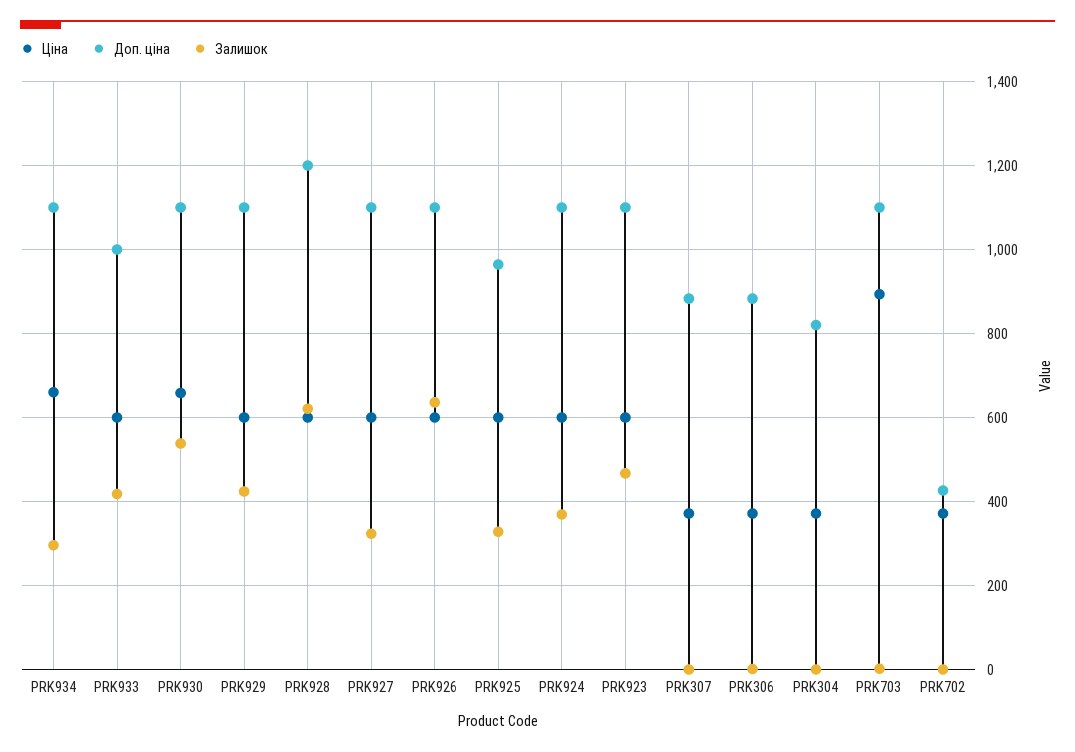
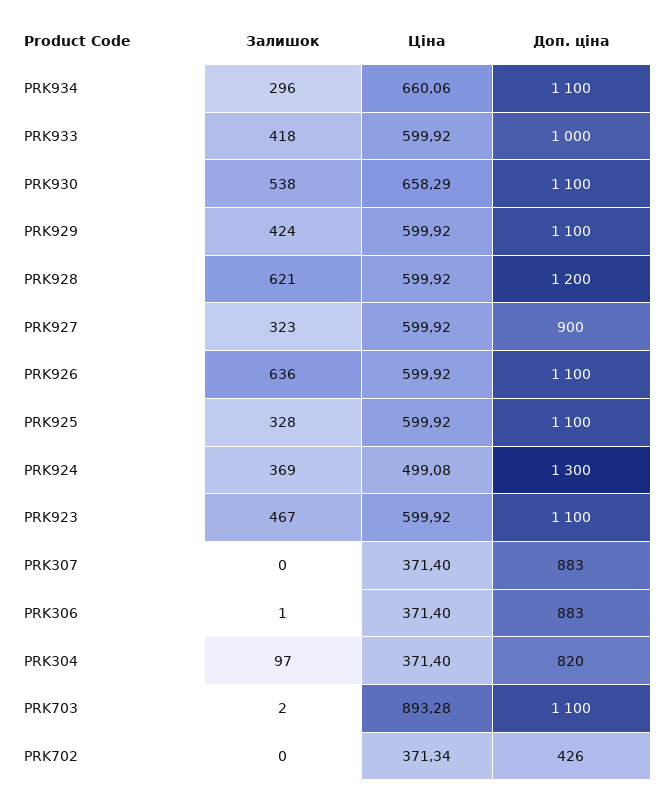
  {
    "Ціна": {
      "PRK934": 660.06,
      "PRK933": 599.92,
      "PRK930": 658.29,
      "PRK929": 599.92,
      "PRK928": 599.92,
      "PRK927": 599.92,
      "PRK926": 599.92,
      "PRK925": 599.92,
-     "PRK924": 600,
+     "PRK924": 499.08,
      "PRK923": 599.92,
      "PRK307": 371.4,
      "PRK306": 371.4,
      "PRK304": 371.4,
      "PRK703": 893.28,
      "PRK702": 371.34
    },
    "Доп. ціна": {
      "PRK934": 1100,
      "PRK933": 1000,
      "PRK930": 1100,
      "PRK929": 1100,
      "PRK928": 1200,
-     "PRK927": 1100,
+     "PRK927": 900,
      "PRK926": 1100,
-     "PRK925": 960,
+     "PRK925": 1100,
-     "PRK924": 1100,
+     "PRK924": 1300,
      "PRK923": 1100,
      "PRK307": 883,
      "PRK306": 883,
      "PRK304": 820,
      "PRK703": 1100,
      "PRK702": 426
    },
    "Залишок": {
      "PRK934": 296,
      "PRK933": 418,
      "PRK930": 538,
      "PRK929": 424,
      "PRK928": 621,
      "PRK927": 323,
      "PRK926": 636,
      "PRK925": 328,
      "PRK924": 369,
      "PRK923": 467,
      "PRK307": 0,
      "PRK306": 1,
-     "PRK304": 0,
+     "PRK304": 97,
      "PRK703": 2,
      "PRK702": 0
    }
  }

